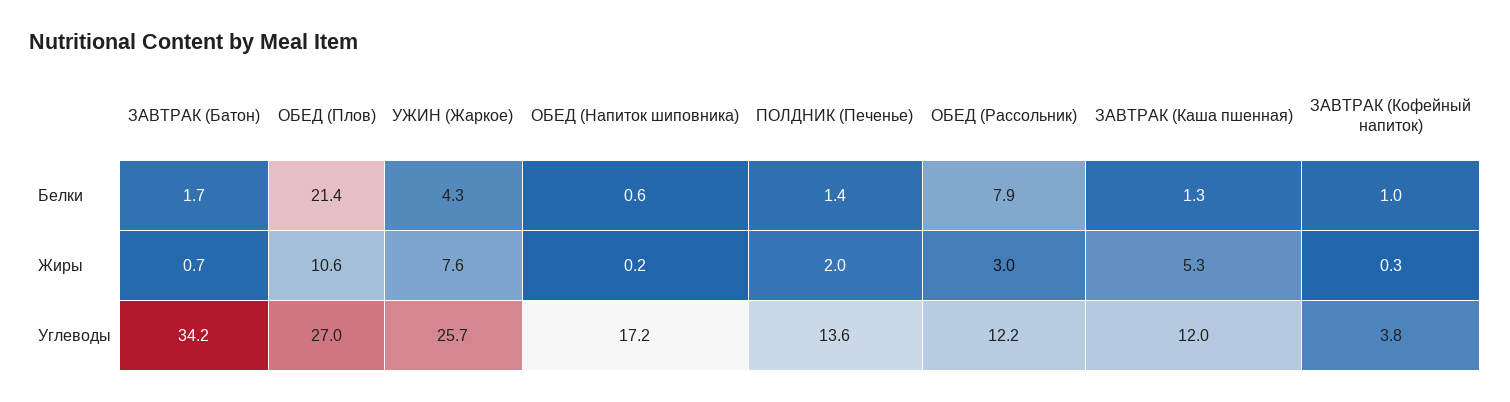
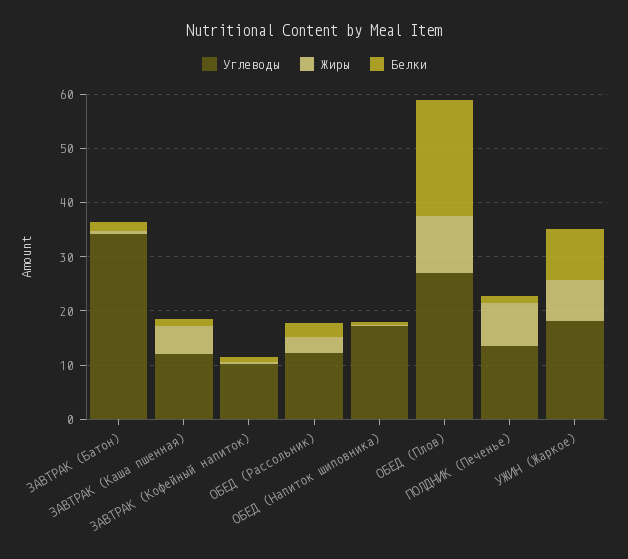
  {
    "Белки": {
      "ЗАВТРАК (Батон)": 1.7,
      "ОБЕД (Плов)": 21.4,
-     "УЖИН (Жаркое)": 4.3,
+     "УЖИН (Жаркое)": 10,
      "ОБЕД (Напиток шиповника)": 0.6,
      "ПОЛДНИК (Печенье)": 1.4,
-     "ОБЕД (Рассольник)": 7.9,
+     "ОБЕД (Рассольник)": 2,
      "ЗАВТРАК (Каша пшенная)": 1.3,
      "ЗАВТРАК (Кофейный напиток)": 1
    },
    "Жиры": {
      "ЗАВТРАК (Батон)": 0.7,
      "ОБЕД (Плов)": 10.6,
      "УЖИН (Жаркое)": 7.6,
      "ОБЕД (Напиток шиповника)": 0.2,
-     "ПОЛДНИК (Печенье)": 2,
+     "ПОЛДНИК (Печенье)": 8,
      "ОБЕД (Рассольник)": 3,
      "ЗАВТРАК (Каша пшенная)": 5.3,
      "ЗАВТРАК (Кофейный напиток)": 0.3
    },
    "Углеводы": {
      "ЗАВТРАК (Батон)": 34.2,
      "ОБЕД (Плов)": 27,
-     "УЖИН (Жаркое)": 25.7,
+     "УЖИН (Жаркое)": 18,
      "ОБЕД (Напиток шиповника)": 17.2,
      "ПОЛДНИК (Печенье)": 13.6,
      "ОБЕД (Рассольник)": 12.2,
      "ЗАВТРАК (Каша пшенная)": 12,
-     "ЗАВТРАК (Кофейный напиток)": 3.8
+     "ЗАВТРАК (Кофейный напиток)": 10
    }
  }

